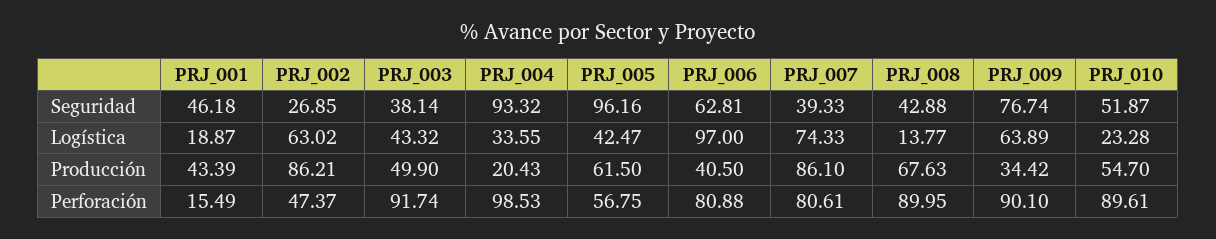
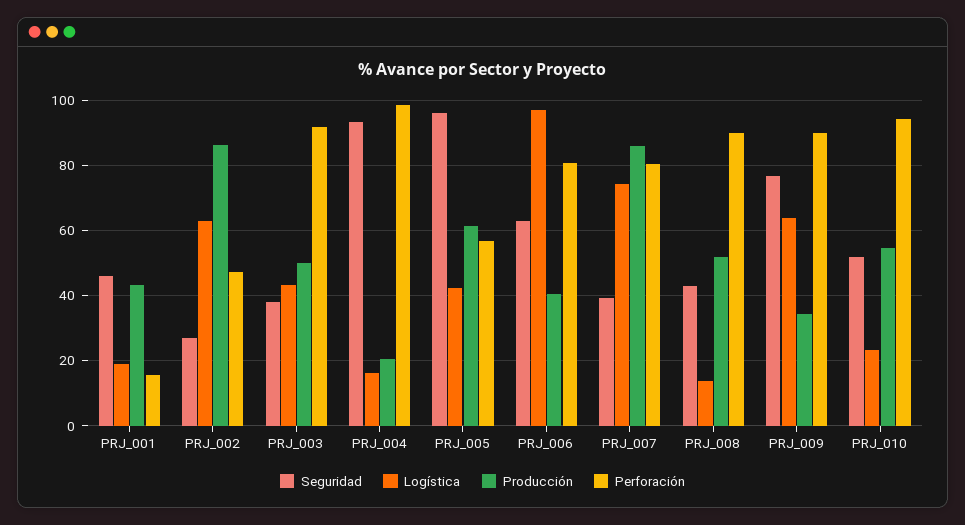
  {
    "Seguridad": {
      "PRJ_001": 46.18,
      "PRJ_002": 26.85,
      "PRJ_003": 38.14,
      "PRJ_004": 93.32,
      "PRJ_005": 96.16,
      "PRJ_006": 62.81,
      "PRJ_007": 39.33,
      "PRJ_008": 42.88,
      "PRJ_009": 76.74,
      "PRJ_010": 51.87
    },
    "Logística": {
      "PRJ_001": 18.87,
      "PRJ_002": 63.02,
      "PRJ_003": 43.32,
-     "PRJ_004": 33.55,
+     "PRJ_004": 16,
      "PRJ_005": 42.47,
      "PRJ_006": 97,
      "PRJ_007": 74.33,
      "PRJ_008": 13.77,
      "PRJ_009": 63.89,
      "PRJ_010": 23.28
    },
    "Producción": {
      "PRJ_001": 43.39,
      "PRJ_002": 86.21,
      "PRJ_003": 49.9,
      "PRJ_004": 20.43,
      "PRJ_005": 61.5,
      "PRJ_006": 40.5,
      "PRJ_007": 86.1,
-     "PRJ_008": 67.63,
+     "PRJ_008": 52,
      "PRJ_009": 34.42,
      "PRJ_010": 54.7
    },
    "Perforación": {
      "PRJ_001": 15.49,
      "PRJ_002": 47.37,
      "PRJ_003": 91.74,
      "PRJ_004": 98.53,
      "PRJ_005": 56.75,
      "PRJ_006": 80.88,
      "PRJ_007": 80.61,
      "PRJ_008": 89.95,
      "PRJ_009": 90.1,
-     "PRJ_010": 89.61
+     "PRJ_010": 94
    }
  }

